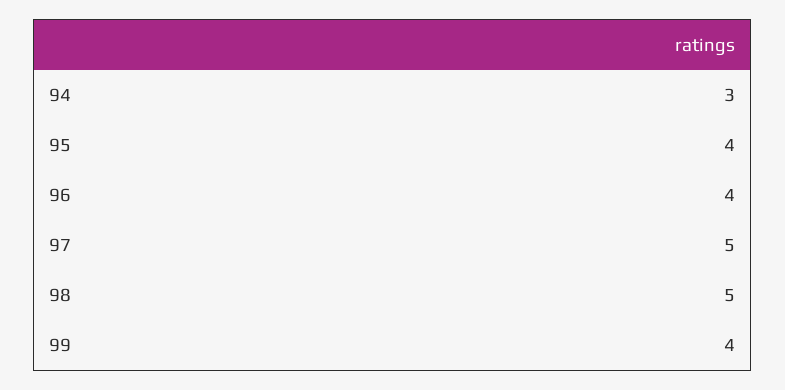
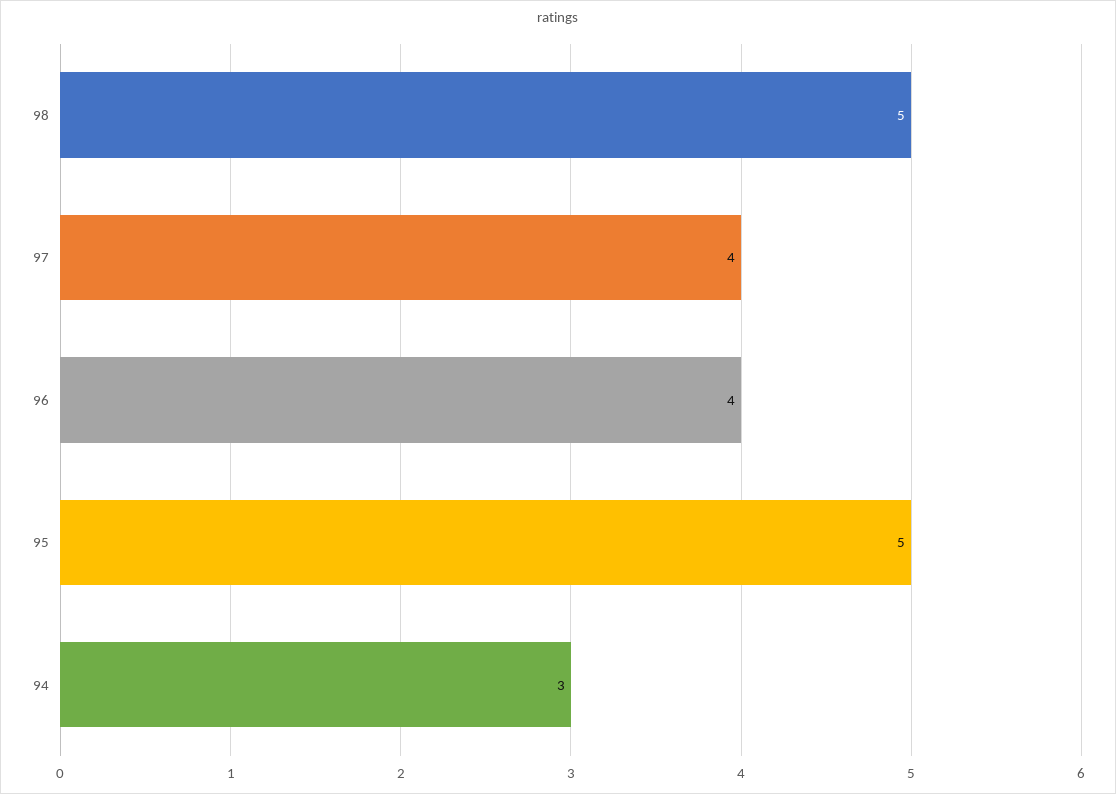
  {
    "94": 3,
-   "95": 4,
+   "95": 5,
    "96": 4,
-   "97": 5,
+   "97": 4,
-   "98": 5,
+   "98": 5
-   "99": 4
  }

